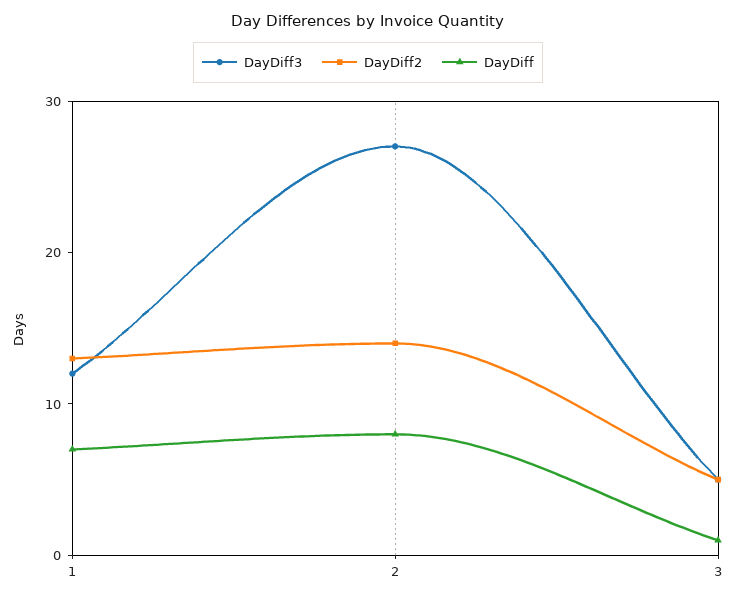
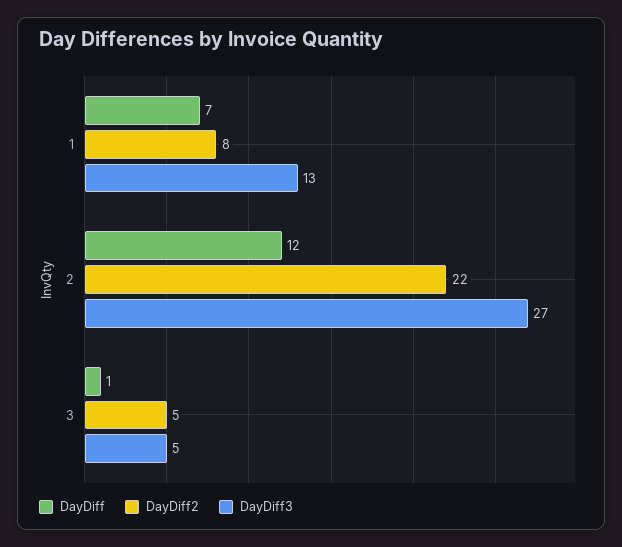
  {
    "DayDiff3": {
-     "1": 12,
+     "1": 13,
      "2": 27,
      "3": 5
    },
    "DayDiff2": {
-     "1": 13,
+     "1": 8,
-     "2": 14,
+     "2": 22,
      "3": 5
    },
    "DayDiff": {
      "1": 7,
-     "2": 8,
+     "2": 12,
      "3": 1
    }
  }

